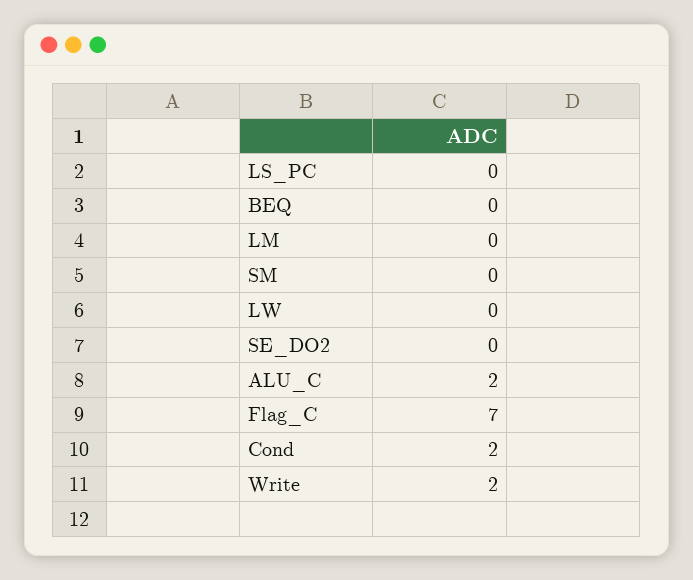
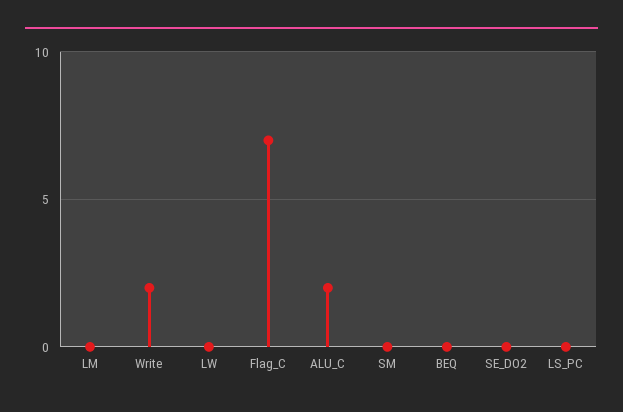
  {
    "LS_PC": 0,
    "BEQ": 0,
    "LM": 0,
    "SM": 0,
    "LW": 0,
    "SE_DO2": 0,
    "ALU_C": 2,
    "Flag_C": 7,
-   "Cond": 2,
    "Write": 2
  }

